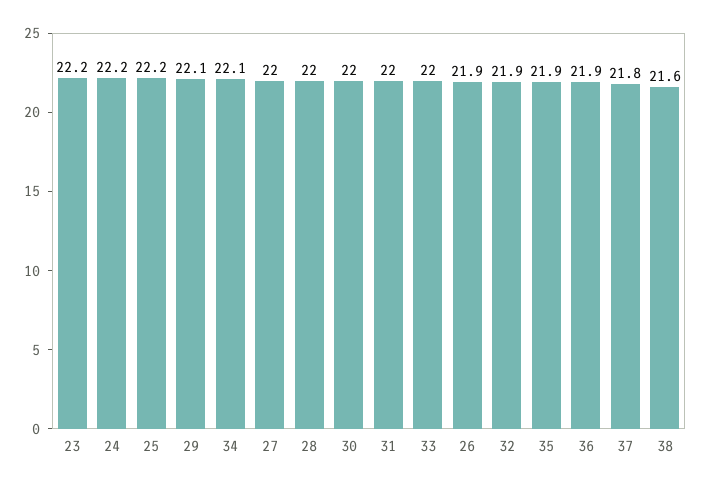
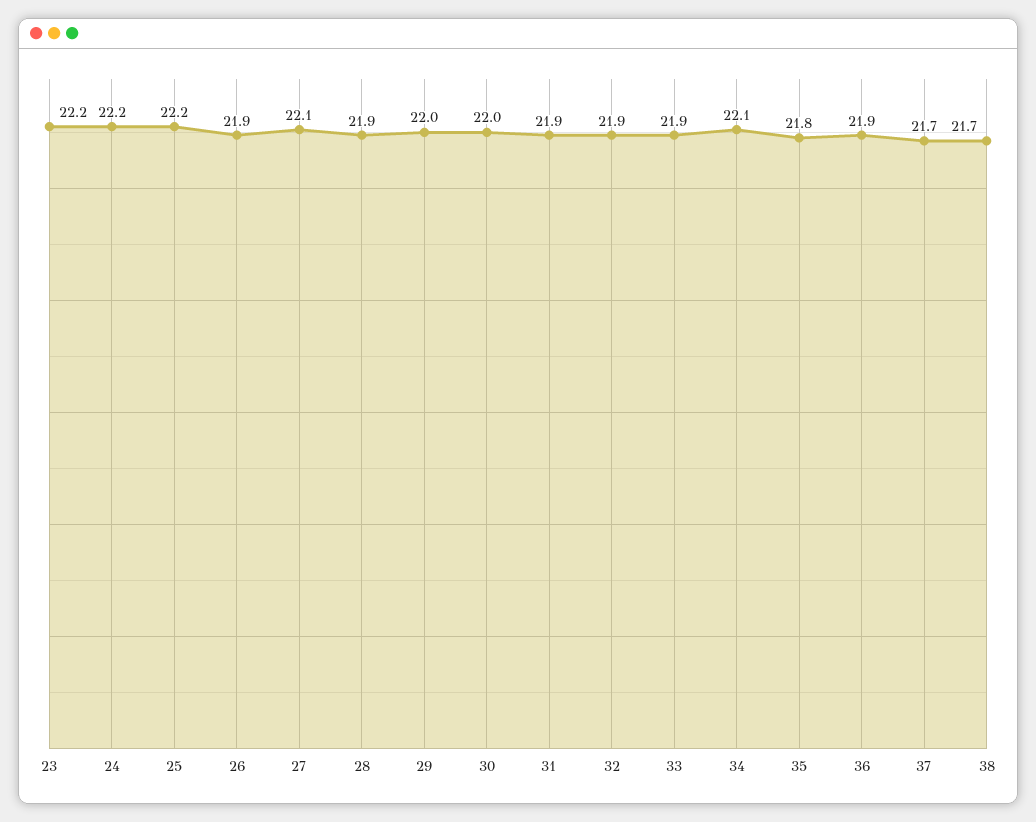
  {
    "23": 22.2,
    "24": 22.2,
    "25": 22.2,
-   "29": 22.1,
+   "29": 22,
    "34": 22.1,
-   "27": 22,
+   "27": 22.1,
-   "28": 22,
+   "28": 21.9,
    "30": 22,
-   "31": 22,
+   "31": 21.9,
-   "33": 22,
+   "33": 21.9,
    "26": 21.9,
    "32": 21.9,
-   "35": 21.9,
+   "35": 21.8,
    "36": 21.9,
-   "37": 21.8,
+   "37": 21.7,
-   "38": 21.6
+   "38": 21.7
  }

